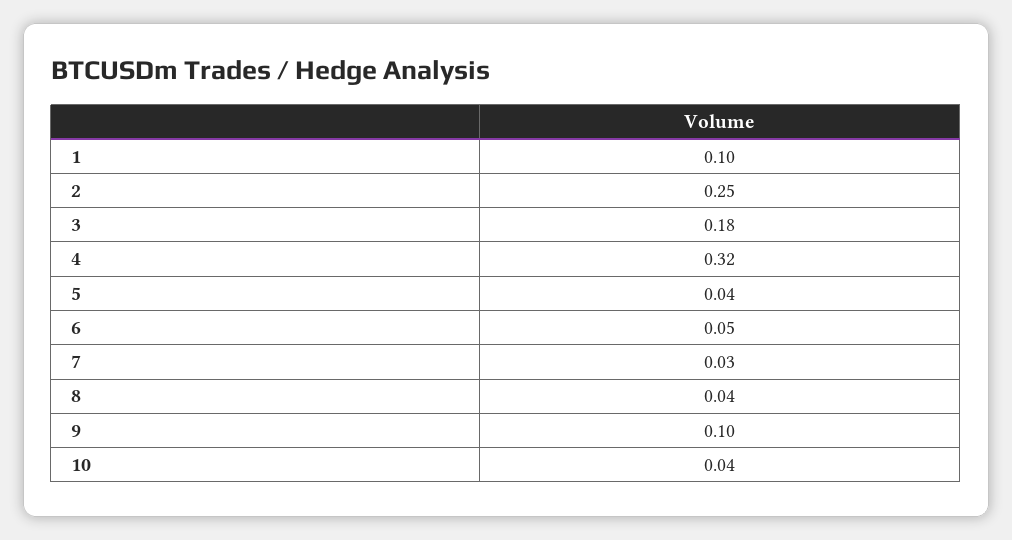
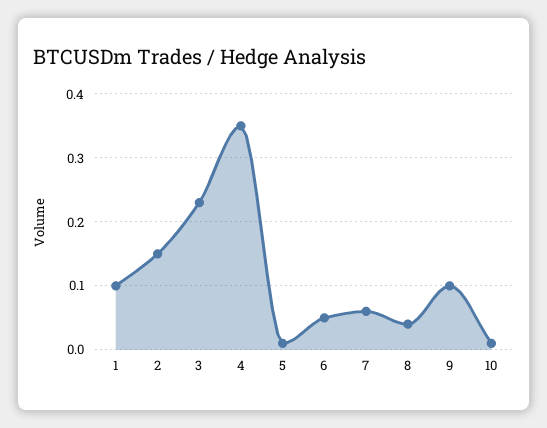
  {
    "1": 0.1,
-   "2": 0.25,
+   "2": 0.15,
-   "3": 0.18,
+   "3": 0.23,
-   "4": 0.32,
+   "4": 0.35,
-   "5": 0.04,
+   "5": 0.01,
    "6": 0.05,
-   "7": 0.03,
+   "7": 0.06,
    "8": 0.04,
    "9": 0.1,
-   "10": 0.04
+   "10": 0.01
  }

